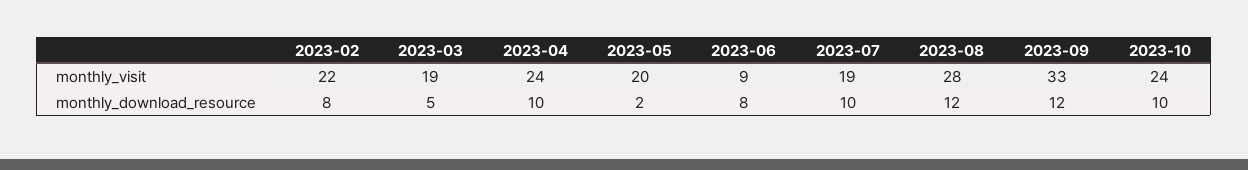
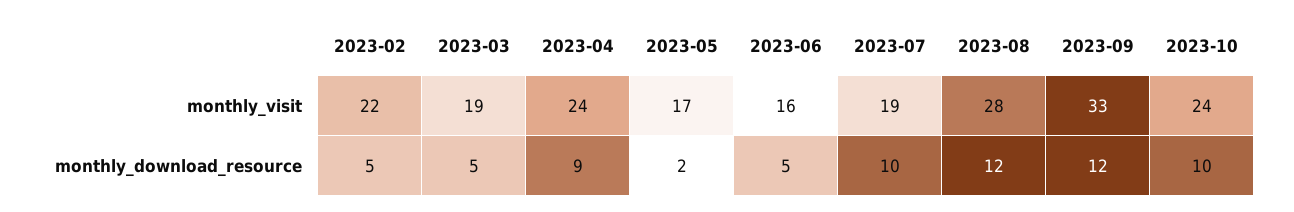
  {
    "2023-02": {
      "monthly_visit": 22,
-     "monthly_download_resource": 8
+     "monthly_download_resource": 5
    },
    "2023-03": {
      "monthly_visit": 19,
      "monthly_download_resource": 5
    },
    "2023-04": {
      "monthly_visit": 24,
-     "monthly_download_resource": 10
+     "monthly_download_resource": 9
    },
    "2023-05": {
-     "monthly_visit": 20,
+     "monthly_visit": 17,
      "monthly_download_resource": 2
    },
    "2023-06": {
-     "monthly_visit": 9,
+     "monthly_visit": 16,
-     "monthly_download_resource": 8
+     "monthly_download_resource": 5
    },
    "2023-07": {
      "monthly_visit": 19,
      "monthly_download_resource": 10
    },
    "2023-08": {
      "monthly_visit": 28,
      "monthly_download_resource": 12
    },
    "2023-09": {
      "monthly_visit": 33,
      "monthly_download_resource": 12
    },
    "2023-10": {
      "monthly_visit": 24,
      "monthly_download_resource": 10
    }
  }

